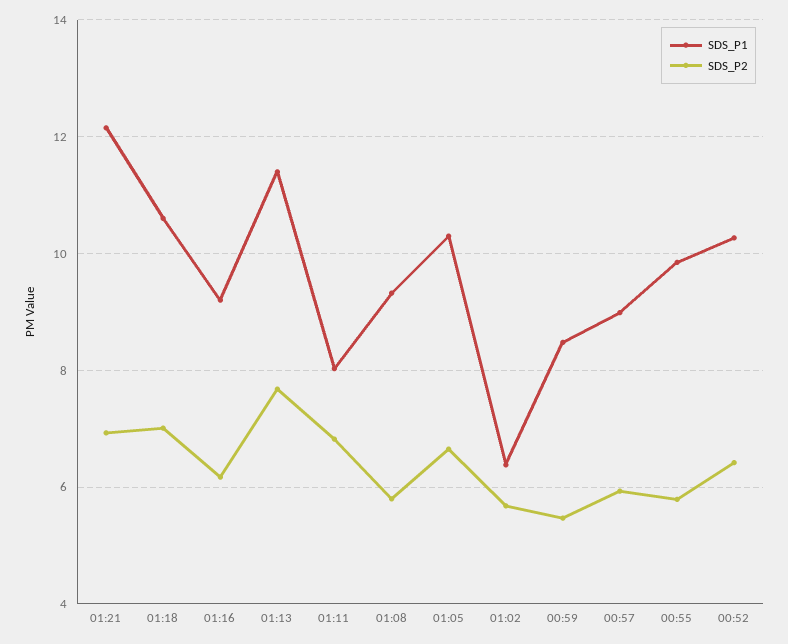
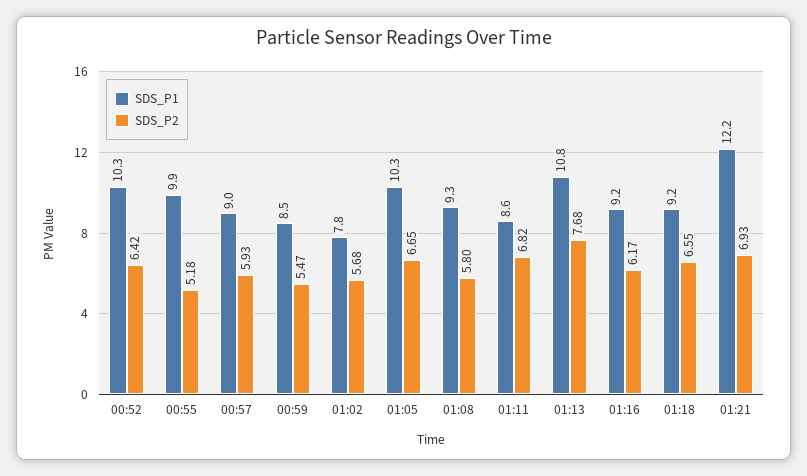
  {
    "SDS_P1": {
      "01:21": 12.2,
-     "01:18": 10.6,
+     "01:18": 9.2,
      "01:16": 9.2,
-     "01:13": 11.4,
+     "01:13": 10.8,
-     "01:11": 8,
+     "01:11": 8.6,
      "01:08": 9.3,
      "01:05": 10.3,
-     "01:02": 6.4,
+     "01:02": 7.8,
      "00:59": 8.5,
      "00:57": 9,
      "00:55": 9.9,
      "00:52": 10.3
    },
    "SDS_P2": {
      "01:21": 6.93,
-     "01:18": 7,
+     "01:18": 6.55,
      "01:16": 6.17,
      "01:13": 7.68,
      "01:11": 6.82,
      "01:08": 5.8,
      "01:05": 6.65,
      "01:02": 5.68,
      "00:59": 5.47,
      "00:57": 5.93,
-     "00:55": 5.8,
+     "00:55": 5.18,
      "00:52": 6.42
    }
  }

